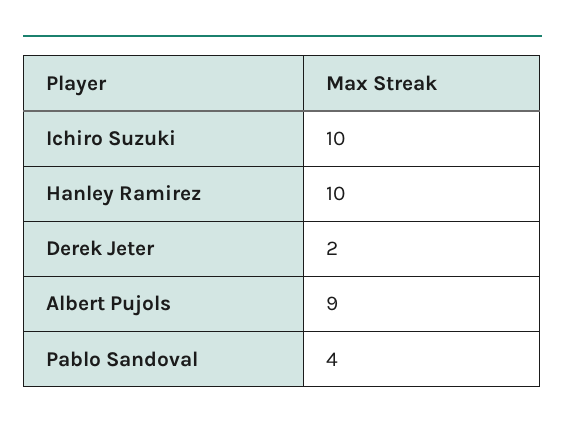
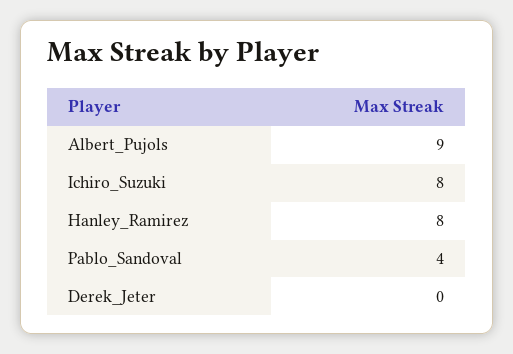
  {
-   "Ichiro Suzuki": 10,
+   "Ichiro Suzuki": 8,
-   "Hanley Ramirez": 10,
+   "Hanley Ramirez": 8,
-   "Derek Jeter": 2,
+   "Derek Jeter": 0,
    "Albert Pujols": 9,
    "Pablo Sandoval": 4
  }

